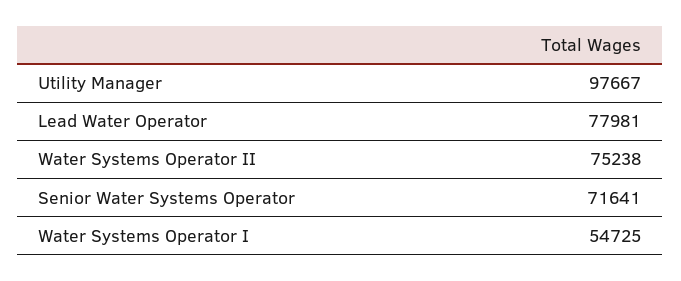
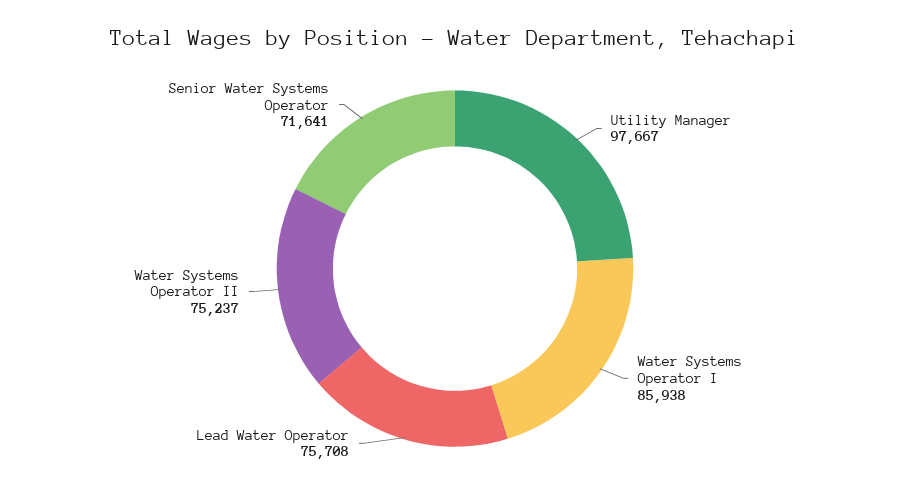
  {
    "Utility Manager": 97667,
-   "Lead Water Operator": 77981,
+   "Lead Water Operator": 75708,
-   "Water Systems Operator II": 75238,
+   "Water Systems Operator II": 75237,
    "Senior Water Systems Operator": 71641,
-   "Water Systems Operator I": 54725
+   "Water Systems Operator I": 85938
  }

